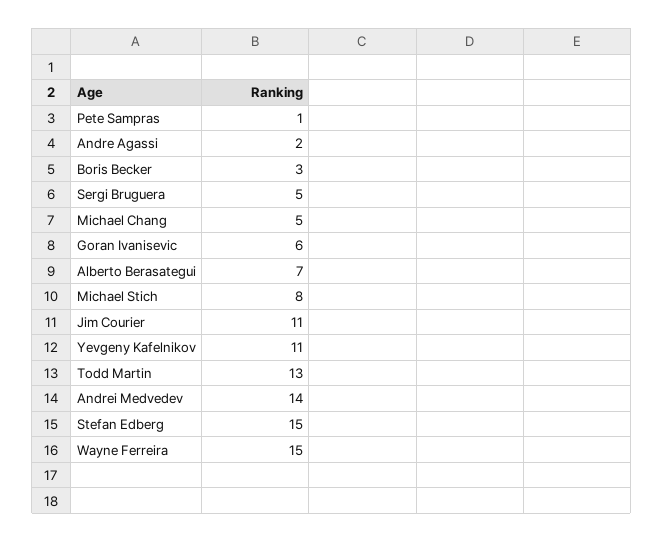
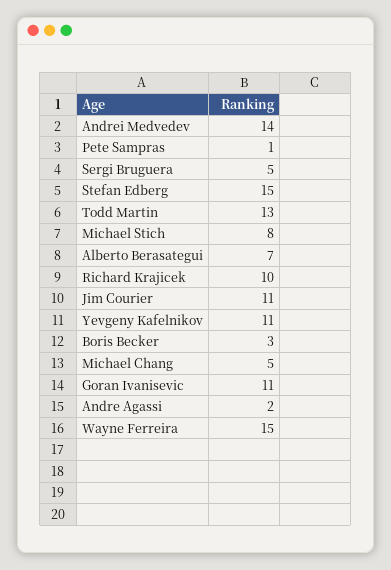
  {
    "Pete Sampras": 1,
    "Andre Agassi": 2,
    "Boris Becker": 3,
    "Sergi Bruguera": 5,
    "Michael Chang": 5,
-   "Goran Ivanisevic": 6,
+   "Goran Ivanisevic": 11,
    "Alberto Berasategui": 7,
    "Michael Stich": 8,
    "Jim Courier": 11,
    "Yevgeny Kafelnikov": 11,
    "Todd Martin": 13,
    "Andrei Medvedev": 14,
    "Stefan Edberg": 15,
-   "Wayne Ferreira": 15
+   "Wayne Ferreira": 15,
+   "Richard Krajicek": 10
  }

